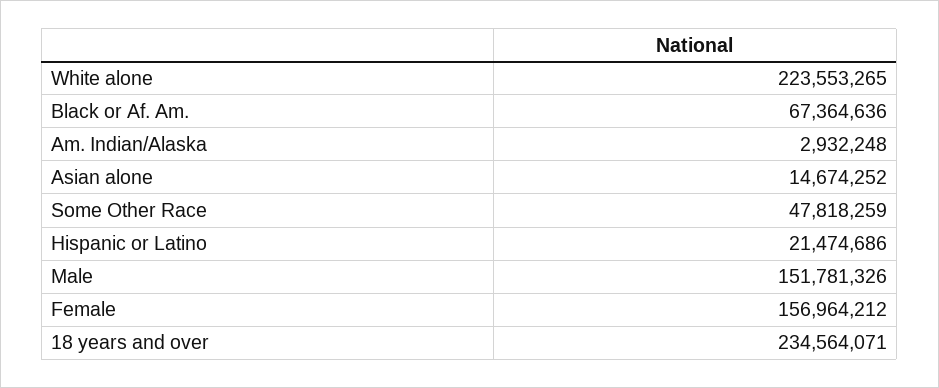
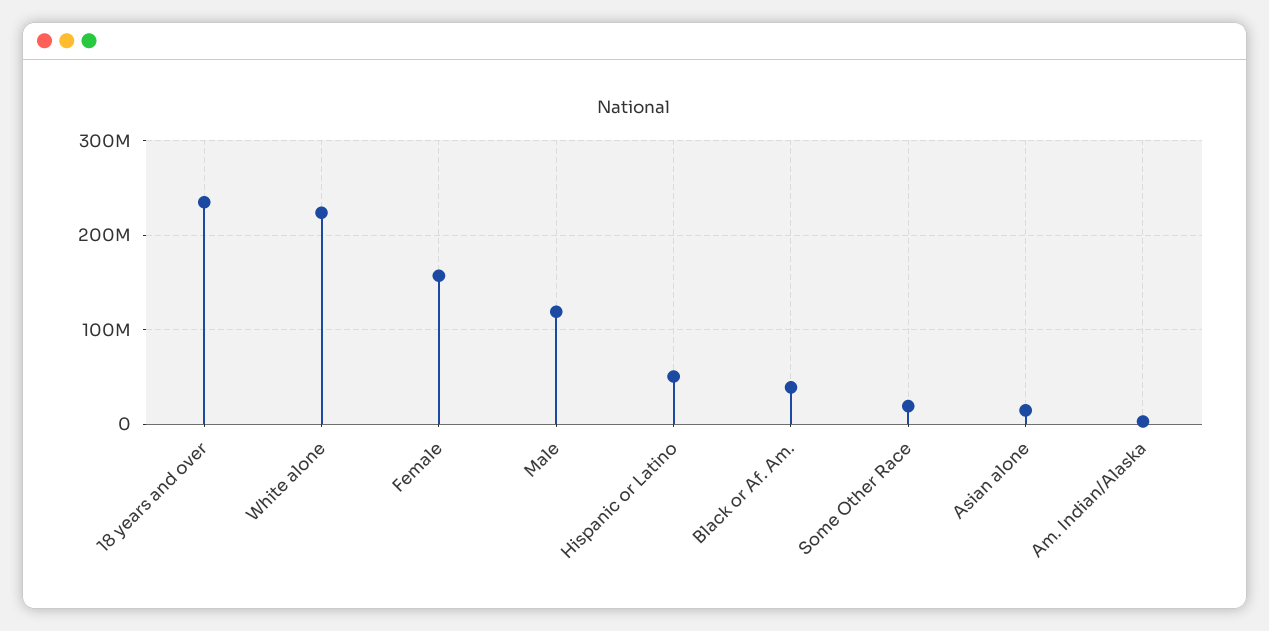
  {
    "White alone": 223553265,
-   "Black or Af. Am.": 67364636,
+   "Black or Af. Am.": 40000000,
    "Am. Indian/Alaska": 2932248,
    "Asian alone": 14674252,
-   "Some Other Race": 47818259,
+   "Some Other Race": 20000000,
-   "Hispanic or Latino": 21474686,
+   "Hispanic or Latino": 50000000,
-   "Male": 151781326,
+   "Male": 120000000,
    "Female": 156964212,
    "18 years and over": 234564071
  }

